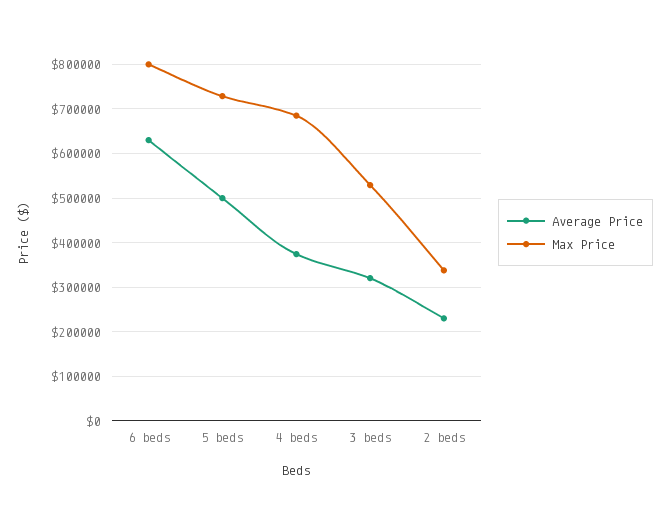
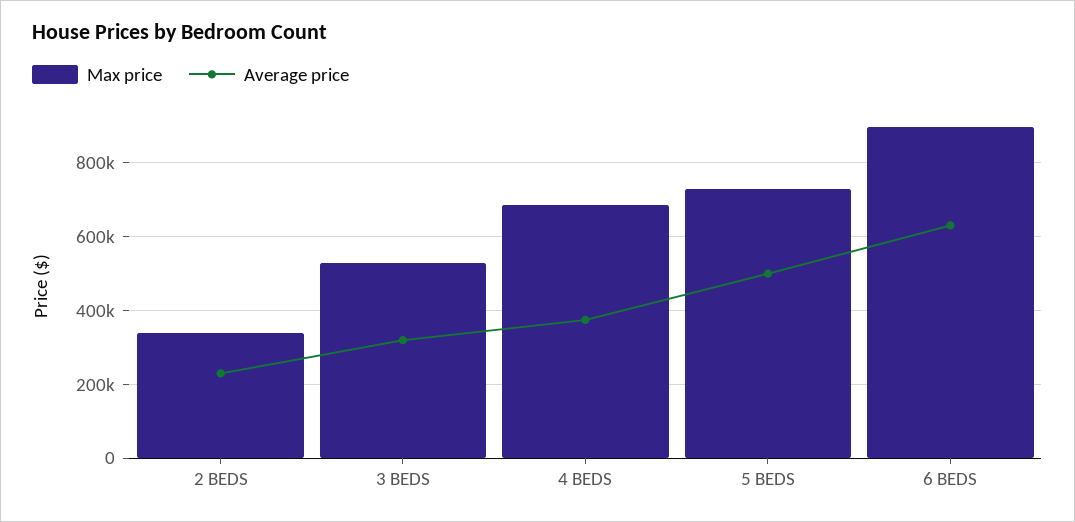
  {
    "Average Price": {
      "6 beds": 620000,
      "5 beds": 500000,
      "4 beds": 380000,
      "3 beds": 320000,
      "2 beds": 240000
    },
    "Max Price": {
-     "6 beds": 800000,
+     "6 beds": 900000,
      "5 beds": 720000,
      "4 beds": 680000,
      "3 beds": 520000,
      "2 beds": 340000
    }
  }

